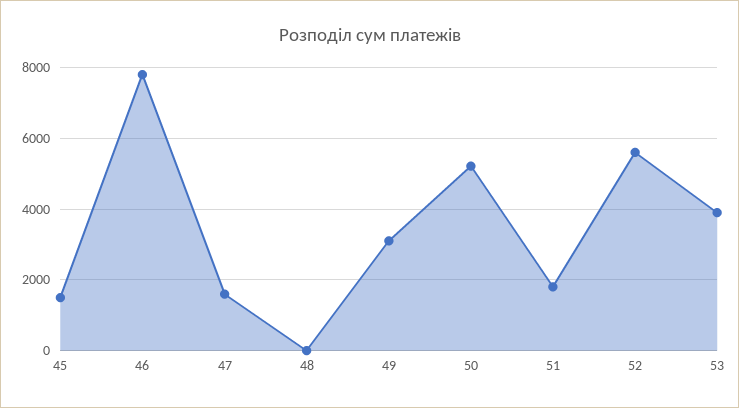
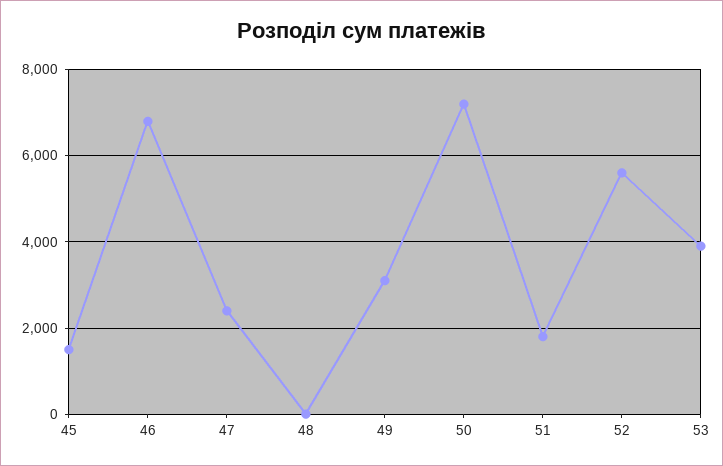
  {
    "45": 1600,
-   "46": 7800,
+   "46": 6800,
-   "47": 1600,
+   "47": 2400,
    "48": 0,
    "49": 3200,
-   "50": 5200,
+   "50": 7200,
    "51": 1800,
    "52": 5600,
    "53": 4000
  }

